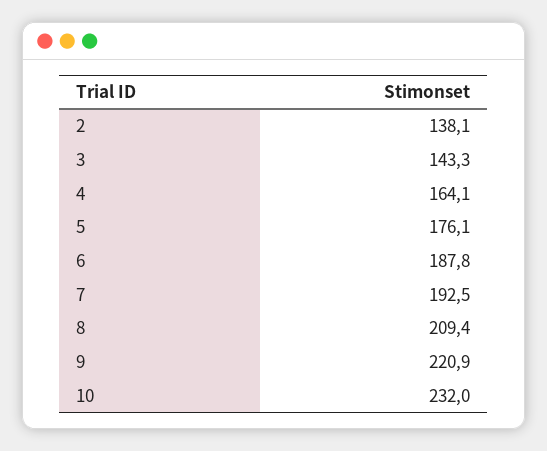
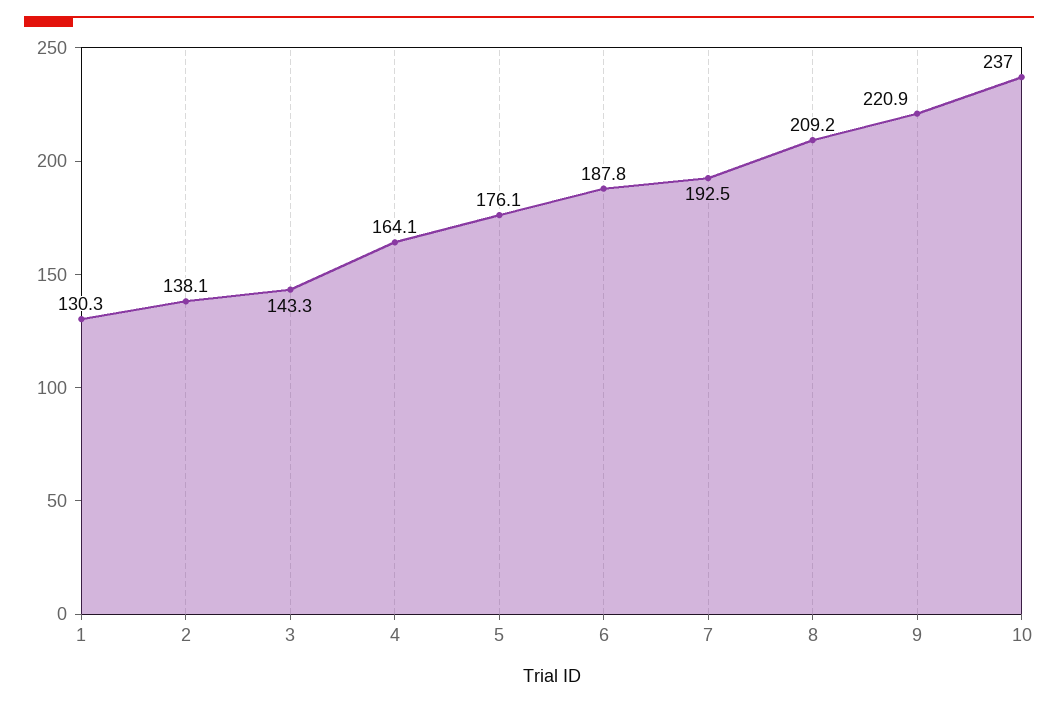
  {
    "2": 138.1,
    "3": 143.3,
    "4": 164.1,
    "5": 176.1,
    "6": 187.8,
    "7": 192.5,
-   "8": 209.4,
+   "8": 209.2,
    "9": 220.9,
-   "10": 232
+   "10": 237,
+   "1": 130.3
  }

